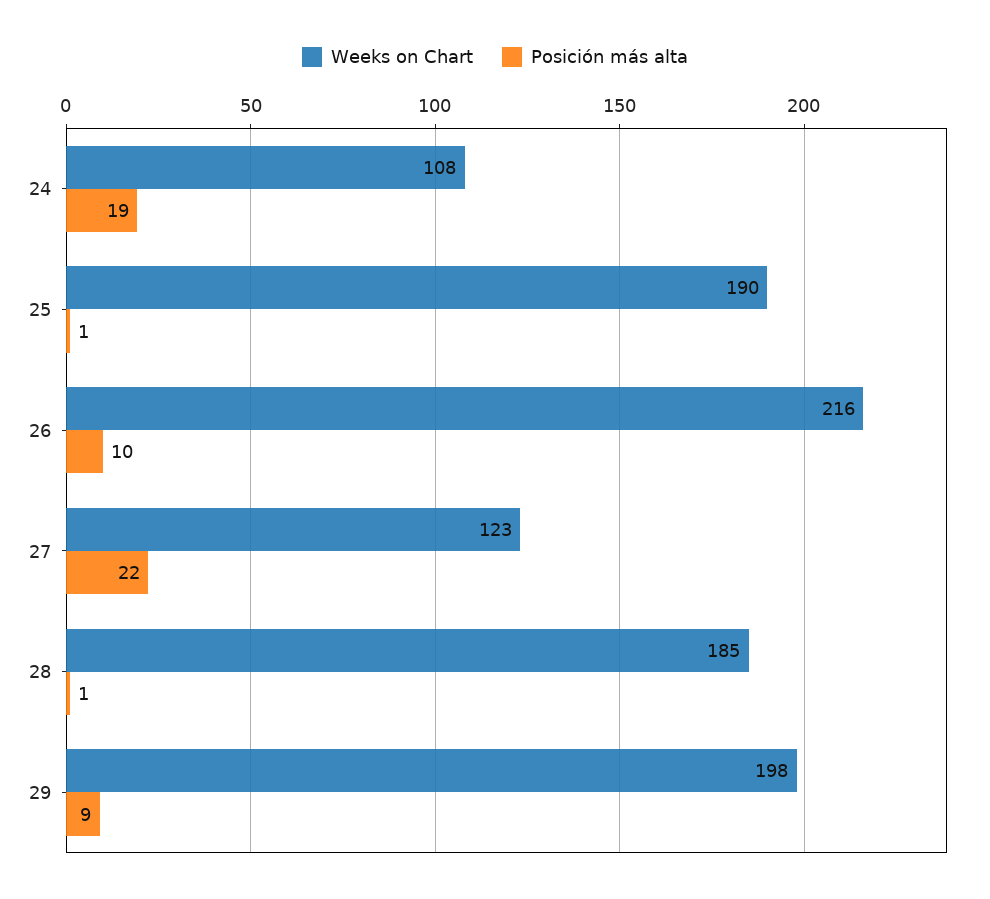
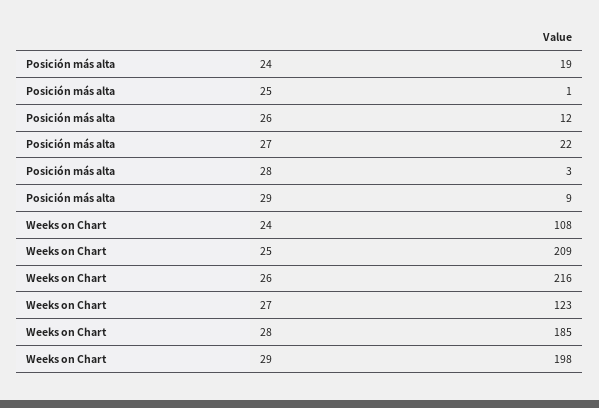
  {
    "Weeks on Chart": {
      "24": 108,
-     "25": 190,
+     "25": 209,
      "26": 216,
      "27": 123,
      "28": 185,
      "29": 198
    },
    "Posición más alta": {
      "24": 19,
      "25": 1,
-     "26": 10,
+     "26": 12,
      "27": 22,
-     "28": 1,
+     "28": 3,
      "29": 9
    }
  }

